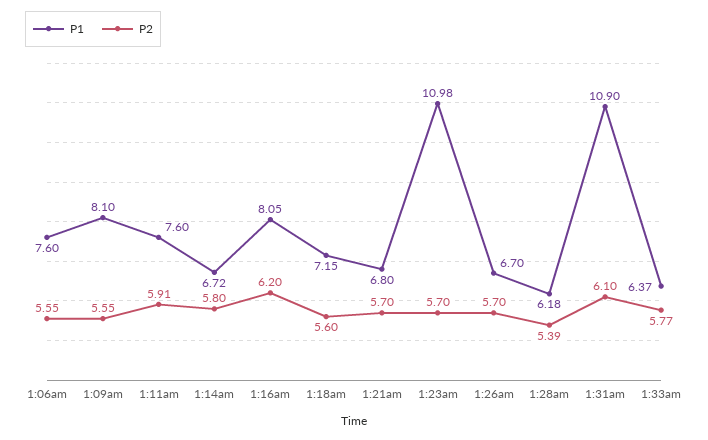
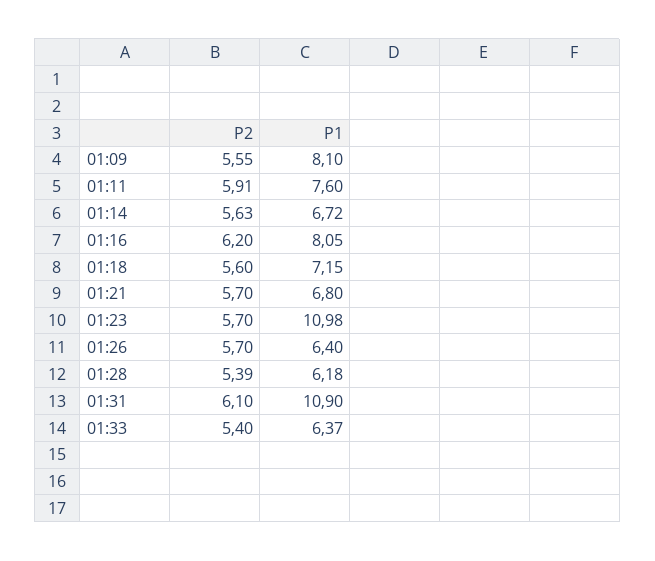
  {
    "P1": {
-     "1:06am": 7.6,
      "1:09am": 8.1,
      "1:11am": 7.6,
      "1:14am": 6.72,
      "1:16am": 8.05,
      "1:18am": 7.15,
      "1:21am": 6.8,
      "1:23am": 10.98,
-     "1:26am": 6.7,
+     "1:26am": 6.4,
      "1:28am": 6.18,
      "1:31am": 10.9,
      "1:33am": 6.37
    },
    "P2": {
-     "1:06am": 5.55,
      "1:09am": 5.55,
      "1:11am": 5.91,
-     "1:14am": 5.8,
+     "1:14am": 5.63,
      "1:16am": 6.2,
      "1:18am": 5.6,
      "1:21am": 5.7,
      "1:23am": 5.7,
      "1:26am": 5.7,
      "1:28am": 5.39,
      "1:31am": 6.1,
-     "1:33am": 5.77
+     "1:33am": 5.4
    }
  }

